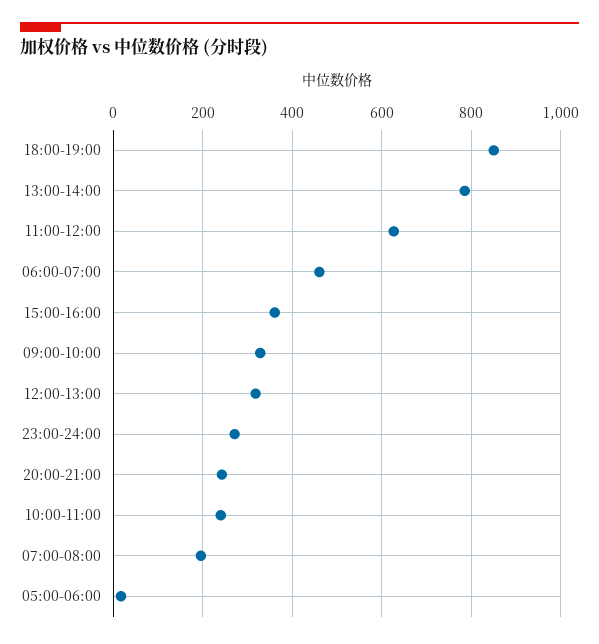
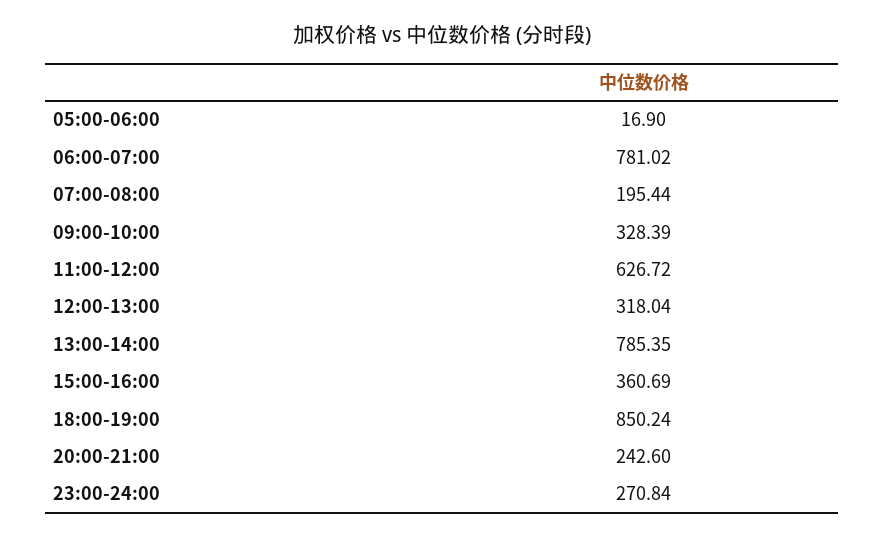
  {
    "18:00-19:00": 850.24,
    "13:00-14:00": 785.35,
    "11:00-12:00": 626.72,
-   "06:00-07:00": 460,
+   "06:00-07:00": 781.02,
    "15:00-16:00": 360.69,
    "09:00-10:00": 328.39,
    "12:00-13:00": 318.04,
    "23:00-24:00": 270.84,
    "20:00-21:00": 242.6,
-   "10:00-11:00": 240,
    "07:00-08:00": 195.44,
    "05:00-06:00": 16.9
  }

